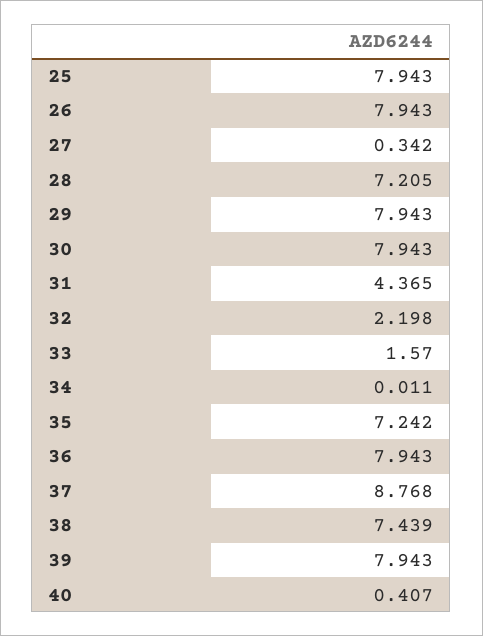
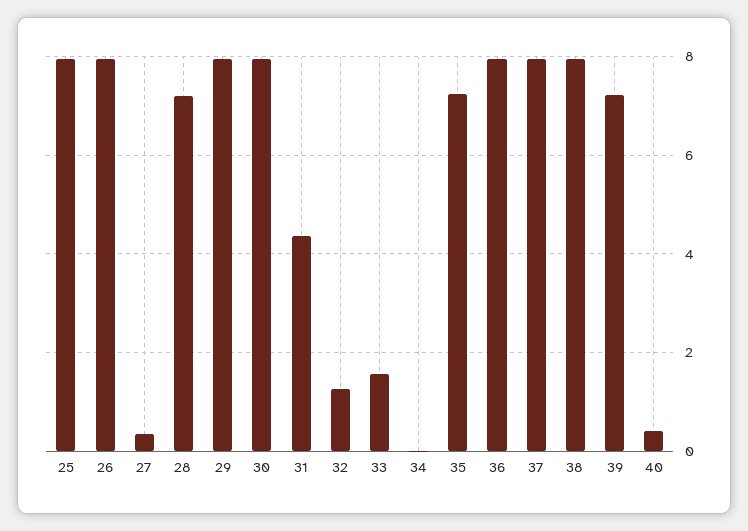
  {
    "25": 7.943,
    "26": 7.943,
    "27": 0.342,
    "28": 7.205,
    "29": 7.943,
    "30": 7.943,
    "31": 4.365,
-   "32": 2.198,
+   "32": 1.2,
    "33": 1.57,
    "34": 0.011,
    "35": 7.242,
    "36": 7.943,
-   "37": 8.768,
+   "37": 8,
-   "38": 7.439,
+   "38": 8,
-   "39": 7.943,
+   "39": 7.2,
    "40": 0.407
  }

